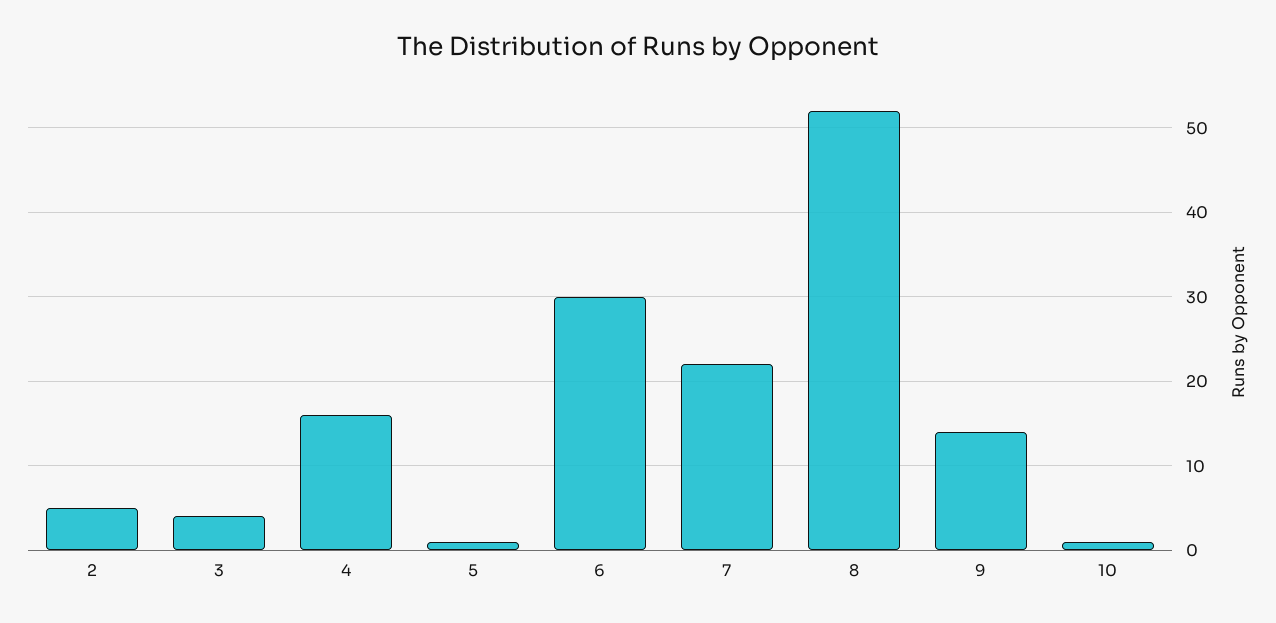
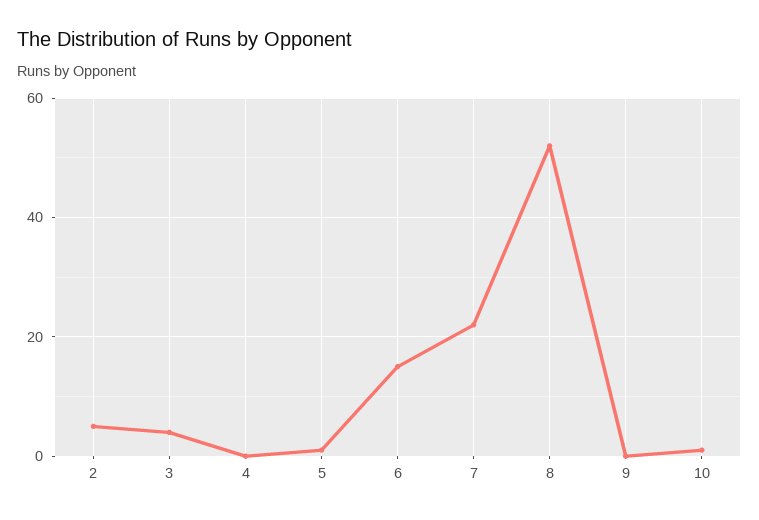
  {
    "2": 5,
    "3": 4,
-   "4": 16,
+   "4": 0,
    "5": 1,
-   "6": 30,
+   "6": 15,
    "7": 22,
    "8": 52,
-   "9": 14,
+   "9": 0,
    "10": 1
  }

